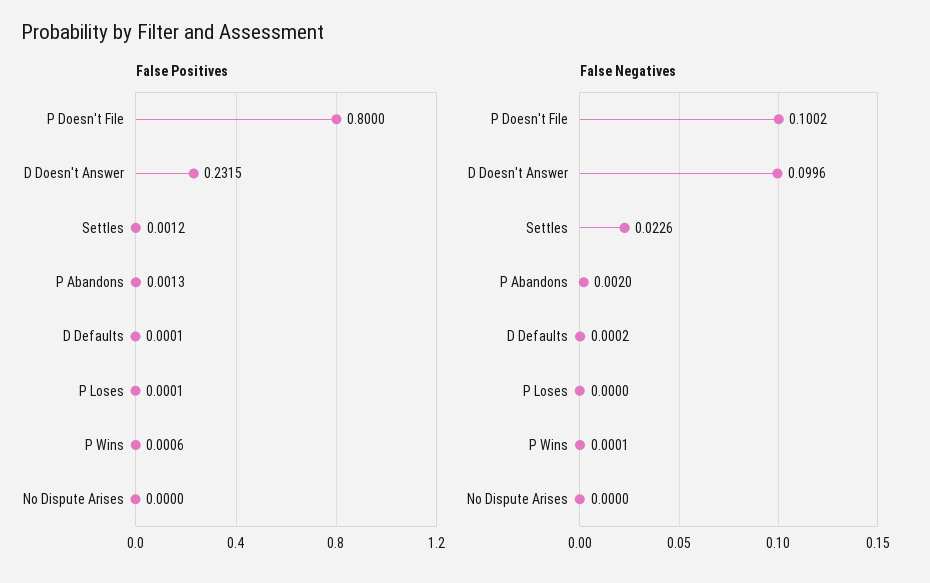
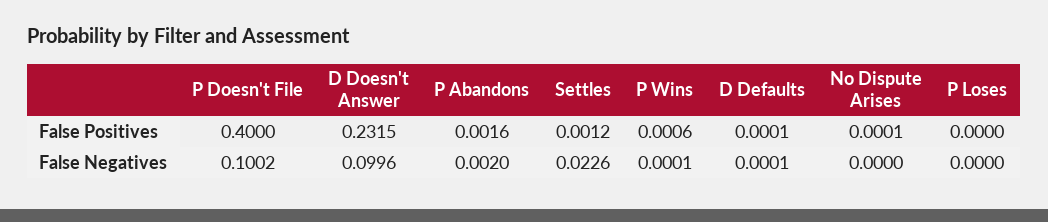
  {
    "False Positives": {
-     "P Doesn't File": 0.8,
+     "P Doesn't File": 0.4,
      "D Doesn't Answer": 0.2315,
      "Settles": 0.0012,
-     "P Abandons": 0.0013,
+     "P Abandons": 0.0016,
      "D Defaults": 0.0001,
-     "P Loses": 0.0001,
+     "P Loses": 0,
      "P Wins": 0.0006,
-     "No Dispute Arises": 0
+     "No Dispute Arises": 0.0001
    },
    "False Negatives": {
      "P Doesn't File": 0.1002,
      "D Doesn't Answer": 0.0996,
      "Settles": 0.0226,
      "P Abandons": 0.002,
-     "D Defaults": 0.0002,
+     "D Defaults": 0.0001,
      "P Loses": 0,
      "P Wins": 0.0001,
      "No Dispute Arises": 0
    }
  }

